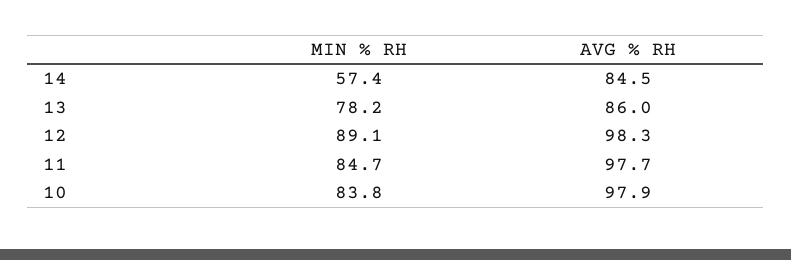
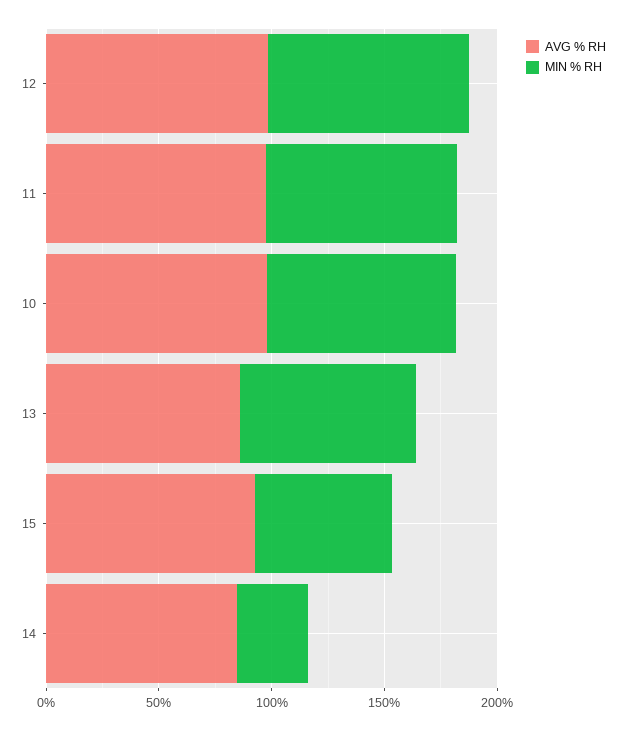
  {
    "MIN % RH": {
-     "14": 57.4,
+     "14": 30,
      "13": 78.2,
      "12": 89.1,
      "11": 84.7,
-     "10": 83.8
+     "10": 83.8,
+     "15": 60
    },
    "AVG % RH": {
      "14": 84.5,
      "13": 86,
      "12": 98.3,
      "11": 97.7,
-     "10": 97.9
+     "10": 97.9,
+     "15": 90
    }
  }

